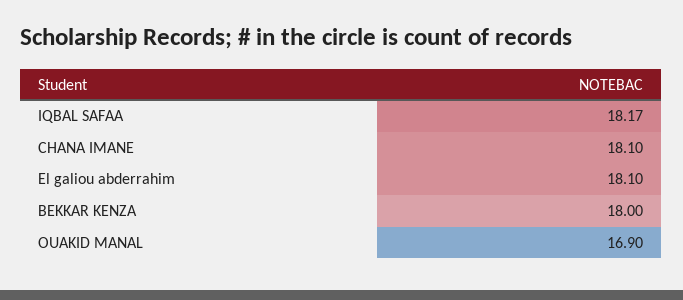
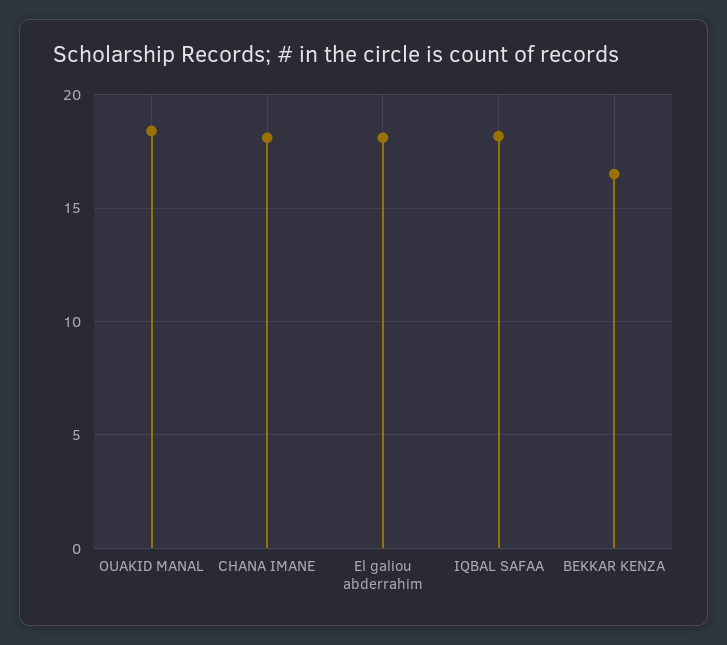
  {
    "IQBAL SAFAA": 18.17,
    "CHANA IMANE": 18.1,
    "El galiou abderrahim": 18.1,
-   "BEKKAR KENZA": 18,
+   "BEKKAR KENZA": 16.5,
-   "OUAKID MANAL": 16.9
+   "OUAKID MANAL": 18.5
  }

